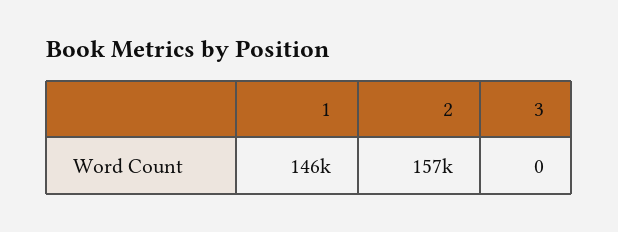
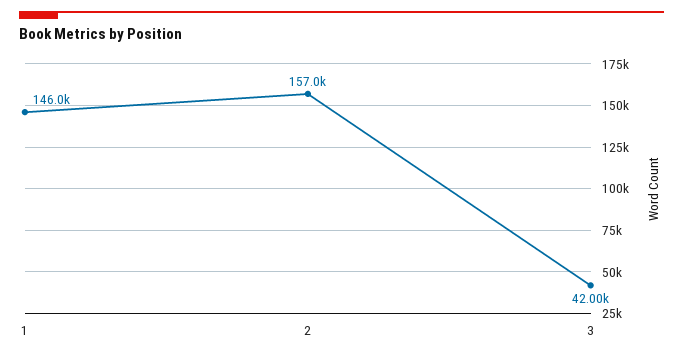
  {
    "1": 146000,
    "2": 157000,
-   "3": 0
+   "3": 42000
  }

